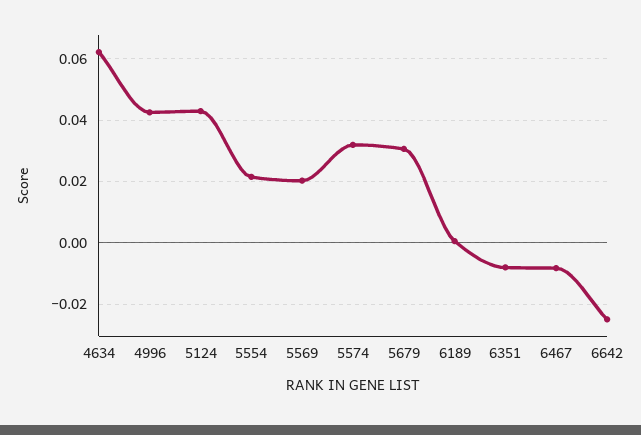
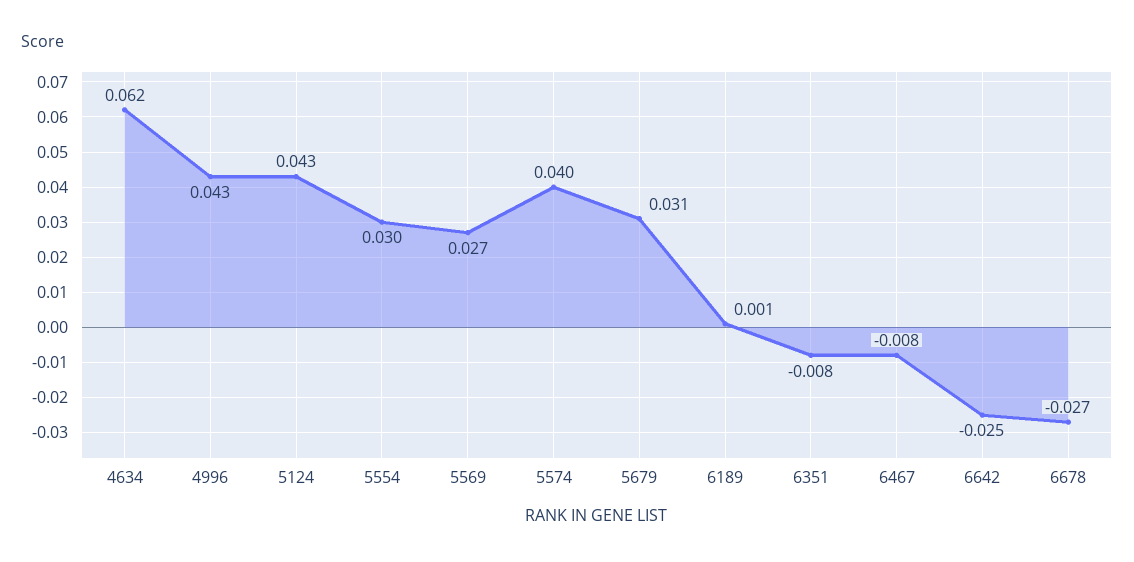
  {
    "4634": 0.062,
    "4996": 0.043,
    "5124": 0.043,
-   "5554": 0.022,
+   "5554": 0.03,
-   "5569": 0.02,
+   "5569": 0.027,
-   "5574": 0.032,
+   "5574": 0.04,
    "5679": 0.031,
    "6189": 0.001,
    "6351": -0.008,
    "6467": -0.008,
-   "6642": -0.025
+   "6642": -0.025,
+   "6678": -0.027
  }

